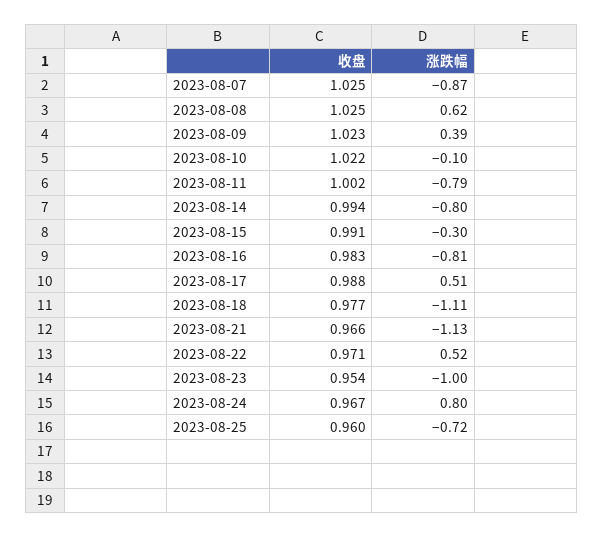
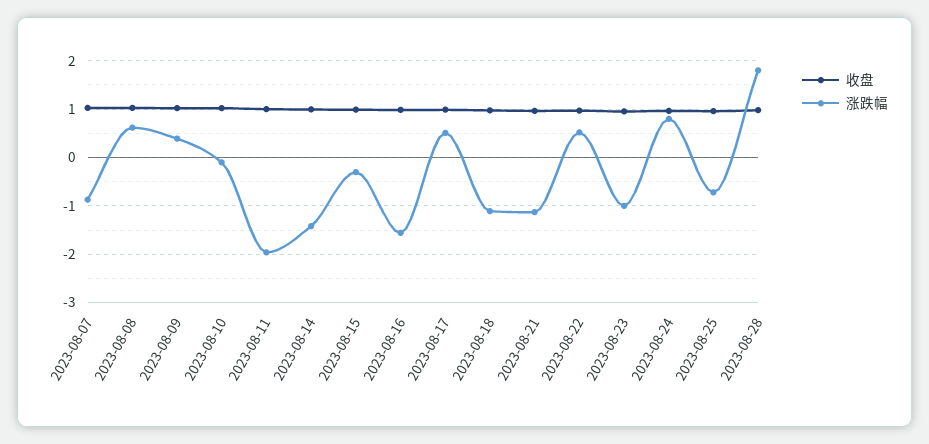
  {
    "收盘": {
      "2023-08-07": 1.025,
      "2023-08-08": 1.025,
      "2023-08-09": 1.023,
      "2023-08-10": 1.022,
      "2023-08-11": 1.002,
      "2023-08-14": 0.994,
      "2023-08-15": 0.991,
      "2023-08-16": 0.983,
      "2023-08-17": 0.988,
      "2023-08-18": 0.977,
      "2023-08-21": 0.966,
      "2023-08-22": 0.971,
      "2023-08-23": 0.954,
      "2023-08-24": 0.967,
-     "2023-08-25": 0.96
+     "2023-08-25": 0.96,
+     "2023-08-28": 1
    },
    "涨跌幅": {
      "2023-08-07": -0.87,
      "2023-08-08": 0.62,
      "2023-08-09": 0.39,
      "2023-08-10": -0.1,
-     "2023-08-11": -0.79,
+     "2023-08-11": -2,
-     "2023-08-14": -0.8,
+     "2023-08-14": -1.4,
      "2023-08-15": -0.3,
-     "2023-08-16": -0.81,
+     "2023-08-16": -1.6,
      "2023-08-17": 0.51,
      "2023-08-18": -1.11,
      "2023-08-21": -1.13,
      "2023-08-22": 0.52,
      "2023-08-23": -1,
      "2023-08-24": 0.8,
-     "2023-08-25": -0.72
+     "2023-08-25": -0.72,
+     "2023-08-28": 1.8
    }
  }

